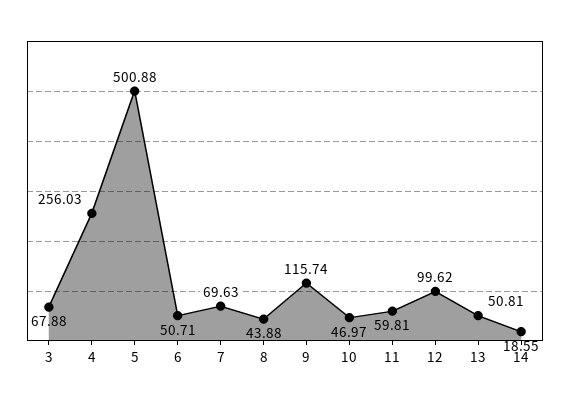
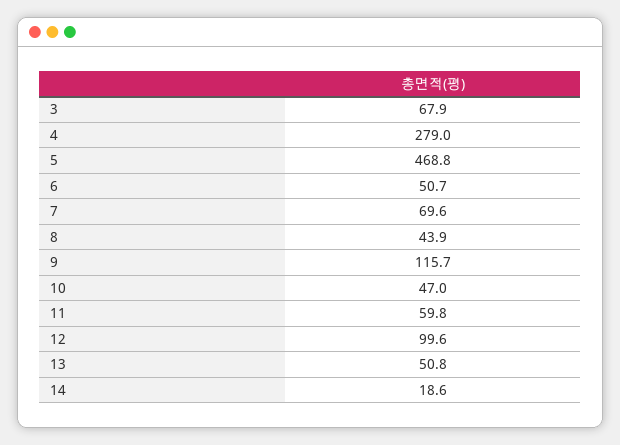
  {
    "3": 67.88,
-   "4": 256.03,
+   "4": 279,
-   "5": 500.88,
+   "5": 468.8,
    "6": 50.71,
    "7": 69.63,
    "8": 43.88,
    "9": 115.74,
    "10": 46.97,
    "11": 59.81,
    "12": 99.62,
    "13": 50.81,
    "14": 18.55
  }

